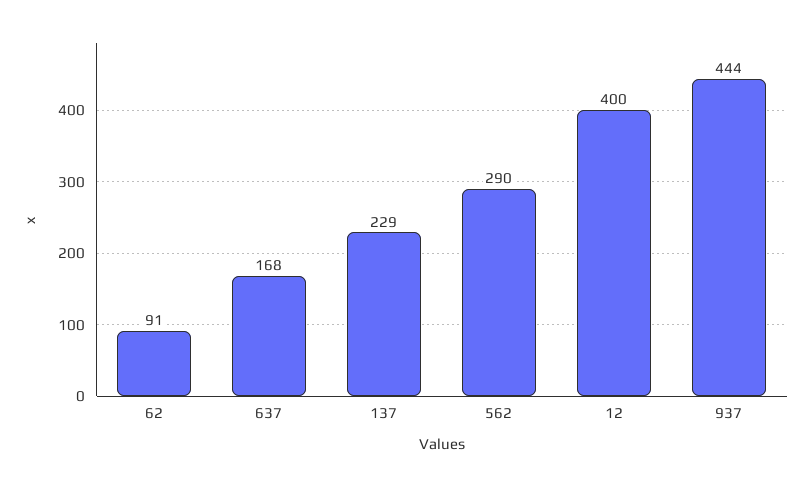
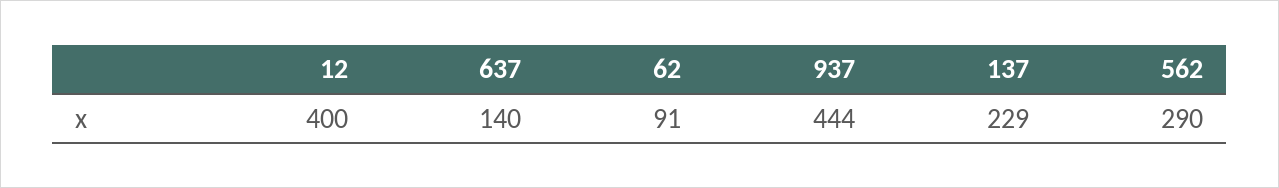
  {
    "62": 91,
-   "637": 168,
+   "637": 140,
    "137": 229,
    "562": 290,
    "12": 400,
    "937": 444
  }

